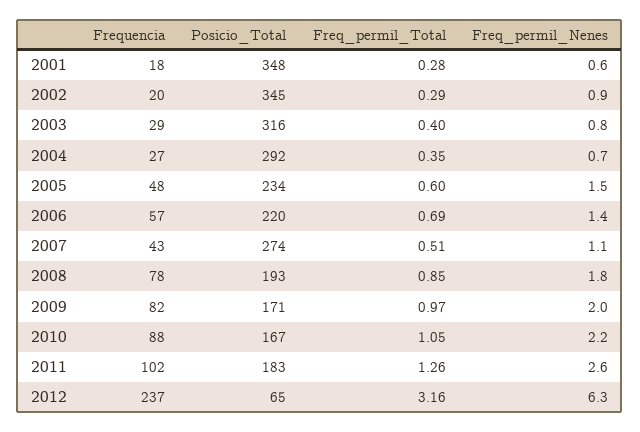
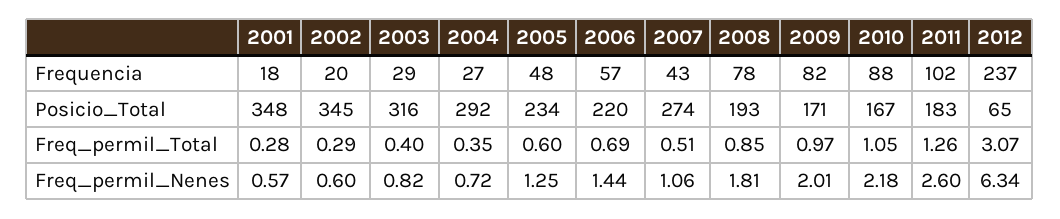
  {
    "Frequencia": {
      "2001": 18,
      "2002": 20,
      "2003": 29,
      "2004": 27,
      "2005": 48,
      "2006": 57,
      "2007": 43,
      "2008": 78,
      "2009": 82,
      "2010": 88,
      "2011": 102,
      "2012": 237
    },
    "Posicio_Total": {
      "2001": 348,
      "2002": 345,
      "2003": 316,
      "2004": 292,
      "2005": 234,
      "2006": 220,
      "2007": 274,
      "2008": 193,
      "2009": 171,
      "2010": 167,
      "2011": 183,
      "2012": 65
    },
    "Freq_permil_Total": {
      "2001": 0.28,
      "2002": 0.29,
      "2003": 0.4,
      "2004": 0.35,
      "2005": 0.6,
      "2006": 0.69,
      "2007": 0.51,
      "2008": 0.85,
      "2009": 0.97,
      "2010": 1.05,
      "2011": 1.26,
-     "2012": 3.16
+     "2012": 3.07
    },
    "Freq_permil_Nenes": {
      "2001": 0.57,
-     "2002": 0.9,
+     "2002": 0.6,
      "2003": 0.82,
      "2004": 0.72,
-     "2005": 1.5,
+     "2005": 1.25,
      "2006": 1.44,
      "2007": 1.06,
      "2008": 1.81,
      "2009": 2.01,
      "2010": 2.18,
      "2011": 2.6,
      "2012": 6.34
    }
  }

